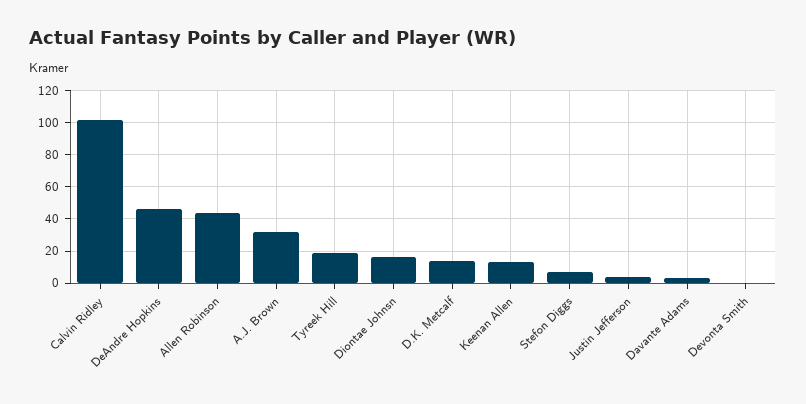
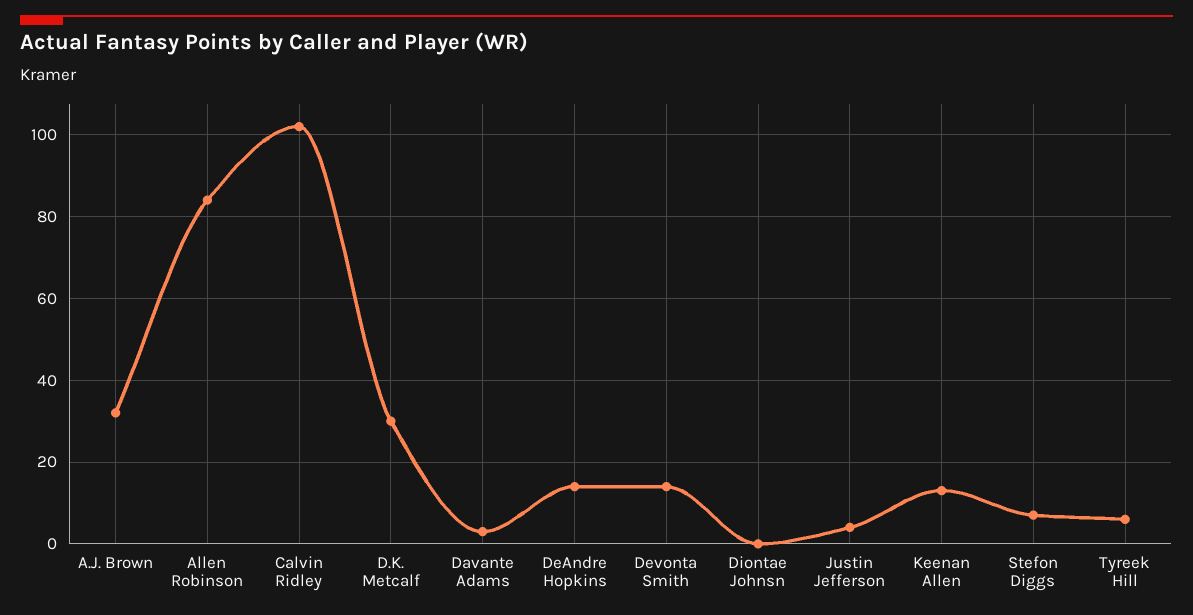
  {
    "Calvin Ridley": 100,
-   "DeAndre Hopkins": 45,
+   "DeAndre Hopkins": 15,
-   "Allen Robinson": 45,
+   "Allen Robinson": 85,
    "A.J. Brown": 30,
-   "Tyreek Hill": 20,
+   "Tyreek Hill": 5,
-   "Diontae Johnsn": 15,
+   "Diontae Johnsn": 0,
-   "D.K. Metcalf": 15,
+   "D.K. Metcalf": 30,
    "Keenan Allen": 15,
    "Stefon Diggs": 5,
    "Justin Jefferson": 5,
    "Davante Adams": 5,
-   "Devonta Smith": 0
+   "Devonta Smith": 15
  }

